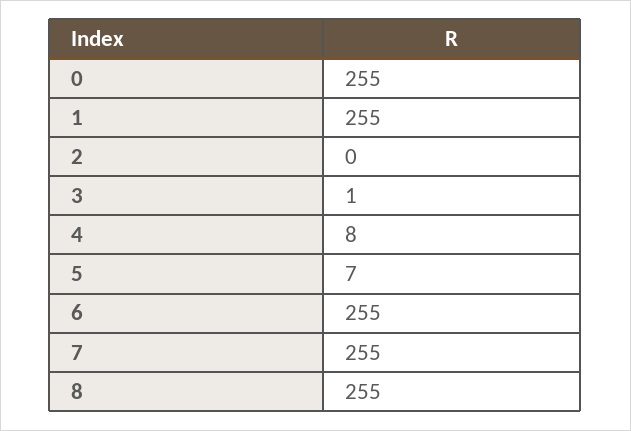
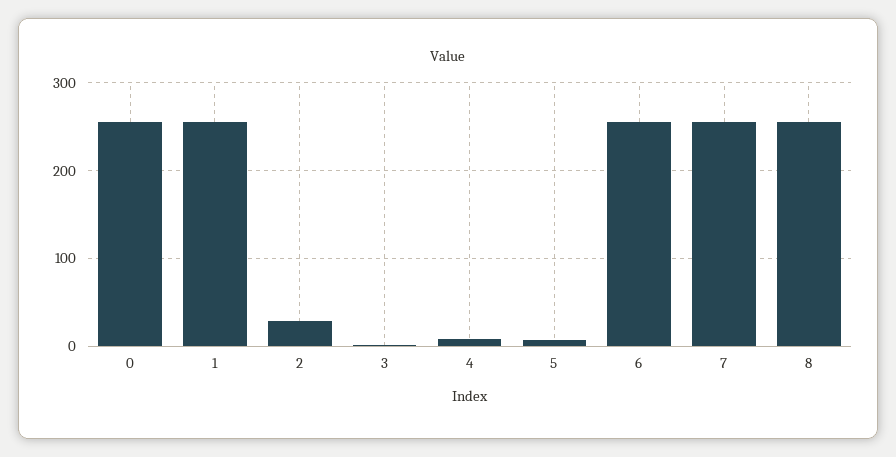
  {
    "0": 255,
    "1": 255,
-   "2": 0,
+   "2": 30,
    "3": 1,
    "4": 8,
    "5": 7,
    "6": 255,
    "7": 255,
    "8": 255
  }

